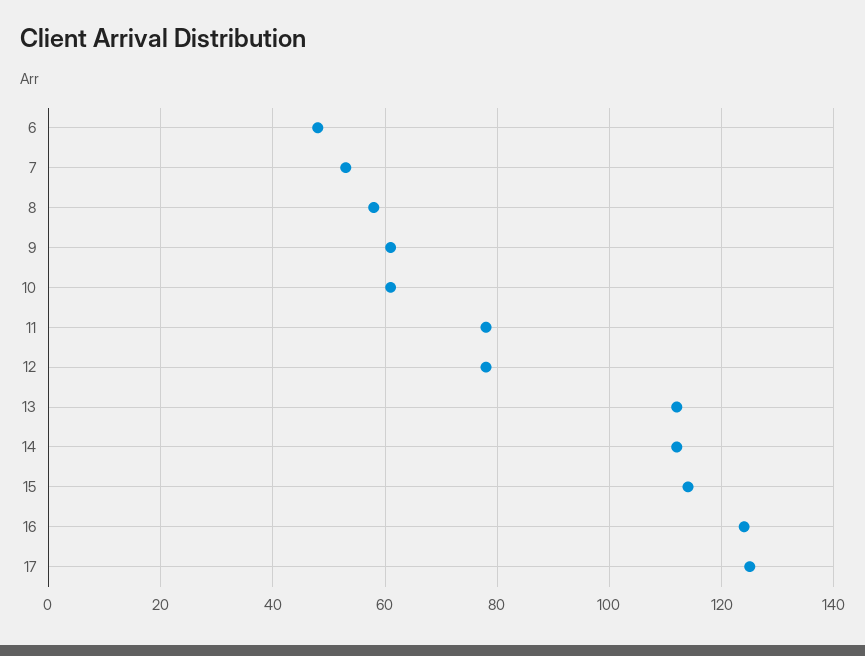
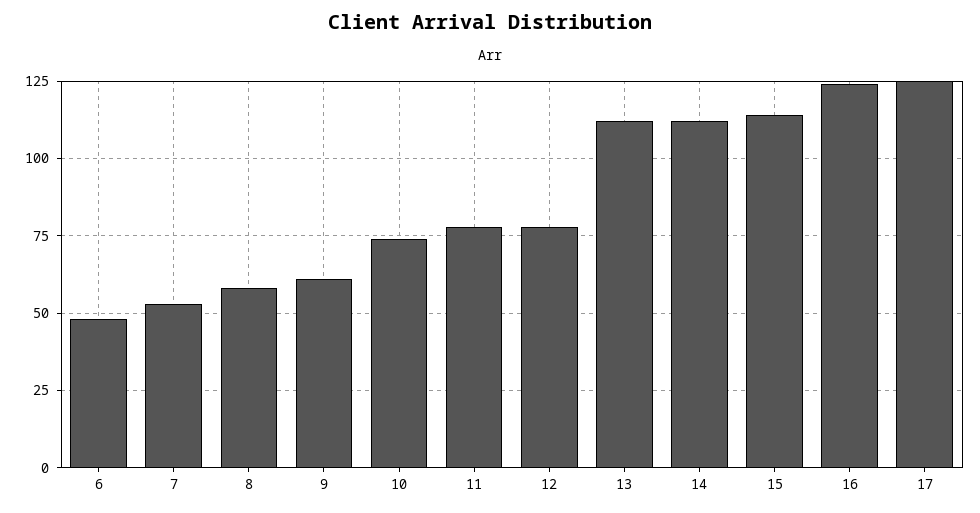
  {
    "6": 50,
    "7": 55,
    "8": 60,
    "9": 60,
-   "10": 60,
+   "10": 75,
    "11": 80,
    "12": 80,
    "13": 110,
    "14": 110,
    "15": 115,
    "16": 125,
    "17": 125
  }

